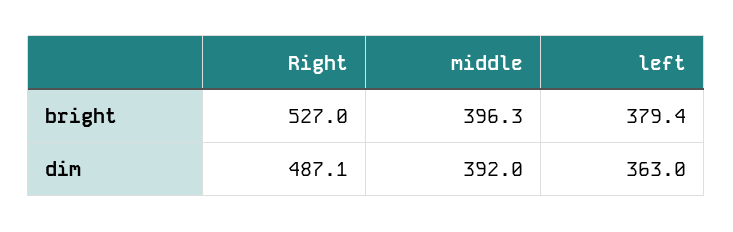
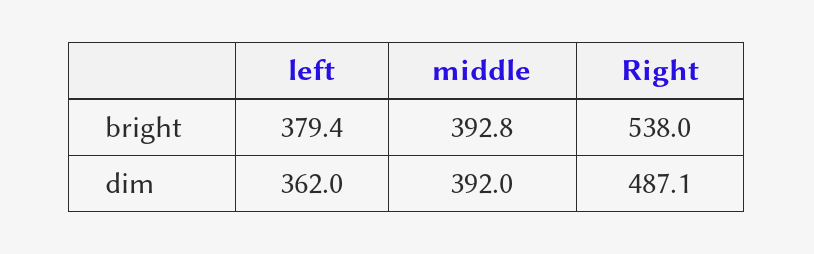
  {
    "Right": {
-     "bright": 527,
+     "bright": 538,
      "dim": 487.1
    },
    "middle": {
-     "bright": 396.3,
+     "bright": 392.8,
      "dim": 392
    },
    "left": {
      "bright": 379.4,
-     "dim": 363
+     "dim": 362
    }
  }

